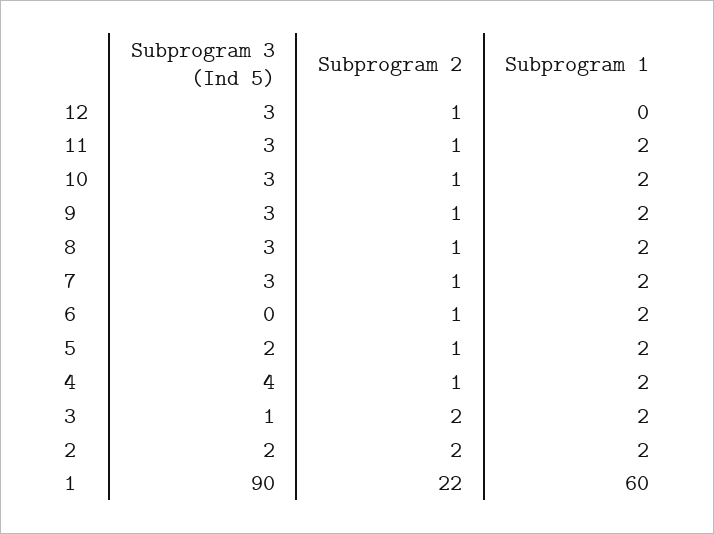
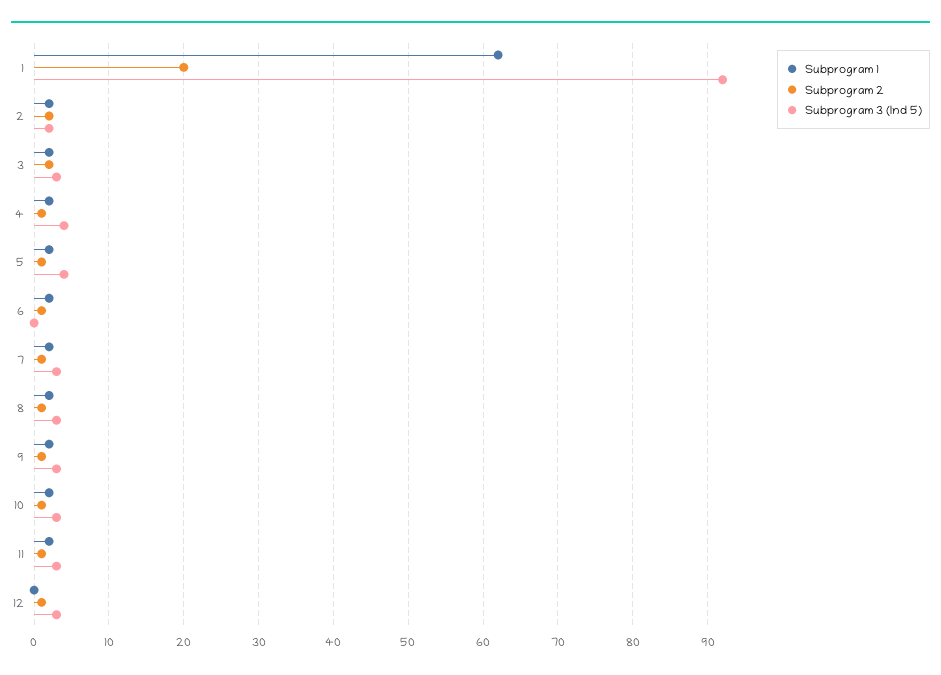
  {
    "Subprogram 3 (Ind 5)": {
      "12": 3,
      "11": 3,
      "10": 3,
      "9": 3,
      "8": 3,
      "7": 3,
      "6": 0,
-     "5": 2,
+     "5": 4,
      "4": 4,
-     "3": 1,
+     "3": 3,
      "2": 2,
-     "1": 90
+     "1": 92
    },
    "Subprogram 2": {
      "12": 1,
      "11": 1,
      "10": 1,
      "9": 1,
      "8": 1,
      "7": 1,
      "6": 1,
      "5": 1,
      "4": 1,
      "3": 2,
      "2": 2,
-     "1": 22
+     "1": 20
    },
    "Subprogram 1": {
      "12": 0,
      "11": 2,
      "10": 2,
      "9": 2,
      "8": 2,
      "7": 2,
      "6": 2,
      "5": 2,
      "4": 2,
      "3": 2,
      "2": 2,
-     "1": 60
+     "1": 62
    }
  }

